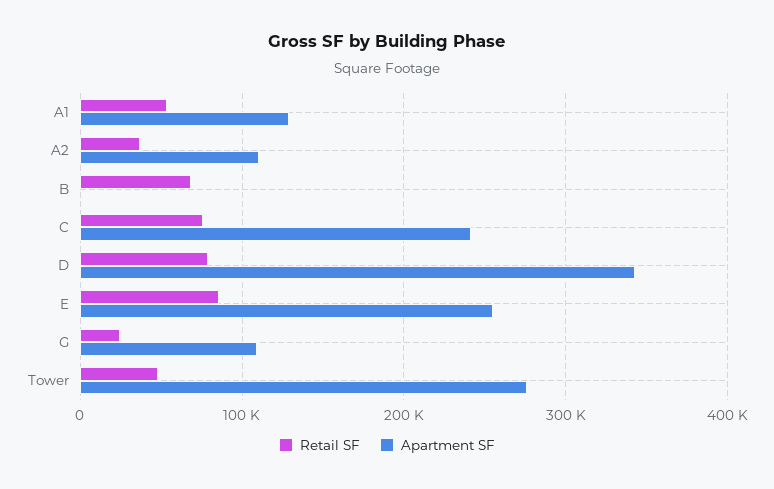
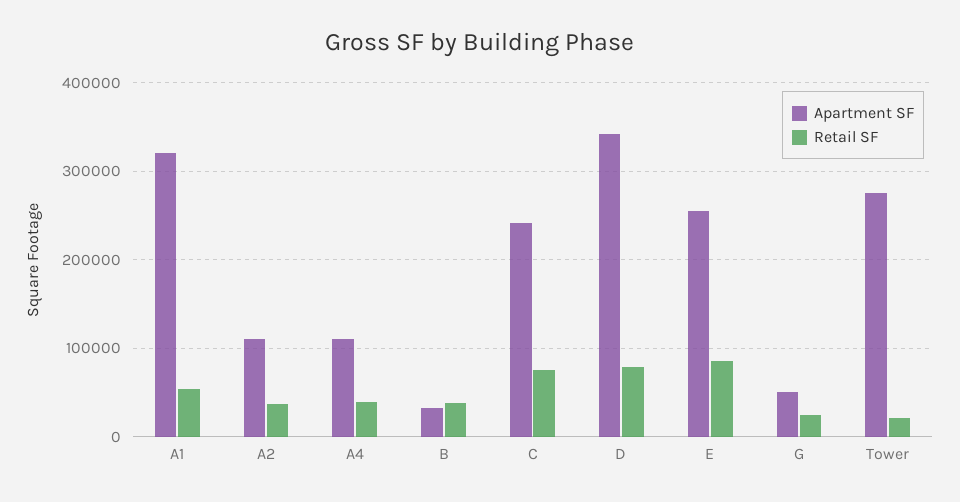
  {
    "Retail SF": {
      "A1": 50000,
      "A2": 40000,
-     "B": 70000,
+     "B": 40000,
      "C": 80000,
      "D": 80000,
      "E": 90000,
      "G": 20000,
-     "Tower": 50000
+     "Tower": 20000,
+     "A4": 40000
    },
    "Apartment SF": {
-     "A1": 130000,
+     "A1": 320000,
      "A2": 110000,
-     "B": 0,
+     "B": 30000,
      "C": 240000,
      "D": 340000,
      "E": 260000,
-     "G": 110000,
+     "G": 50000,
-     "Tower": 280000
+     "Tower": 280000,
+     "A4": 110000
    }
  }

